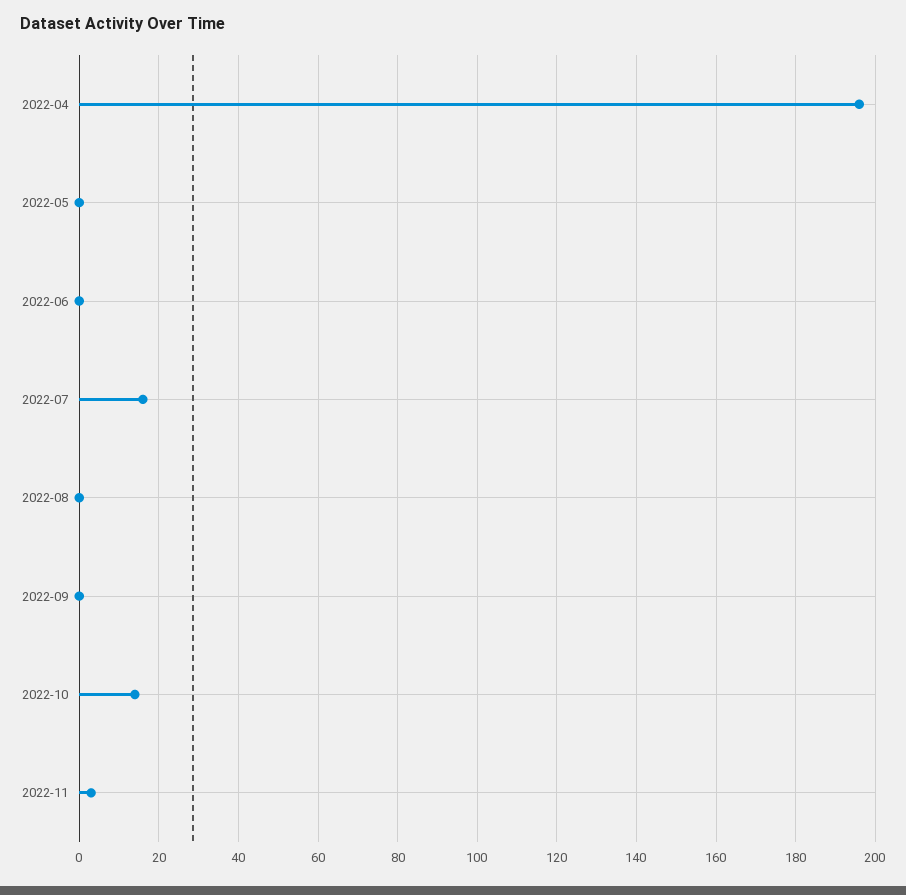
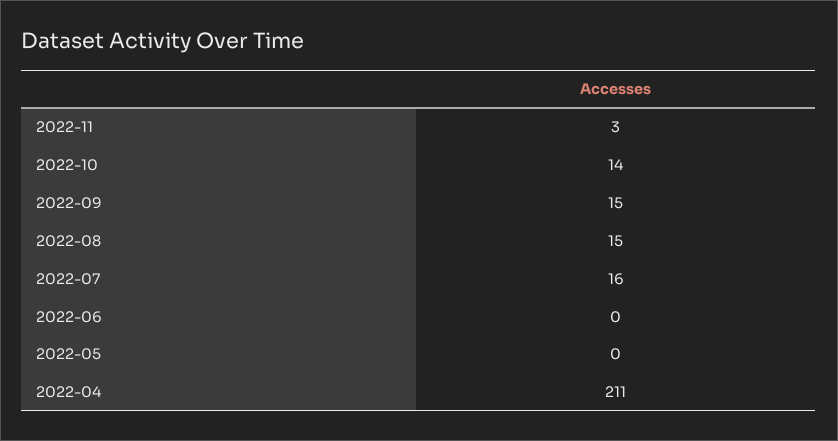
  {
-   "2022-04": 195,
+   "2022-04": 211,
    "2022-05": 0,
    "2022-06": 0,
    "2022-07": 16,
-   "2022-08": 0,
+   "2022-08": 15,
-   "2022-09": 0,
+   "2022-09": 15,
    "2022-10": 14,
    "2022-11": 3
  }

